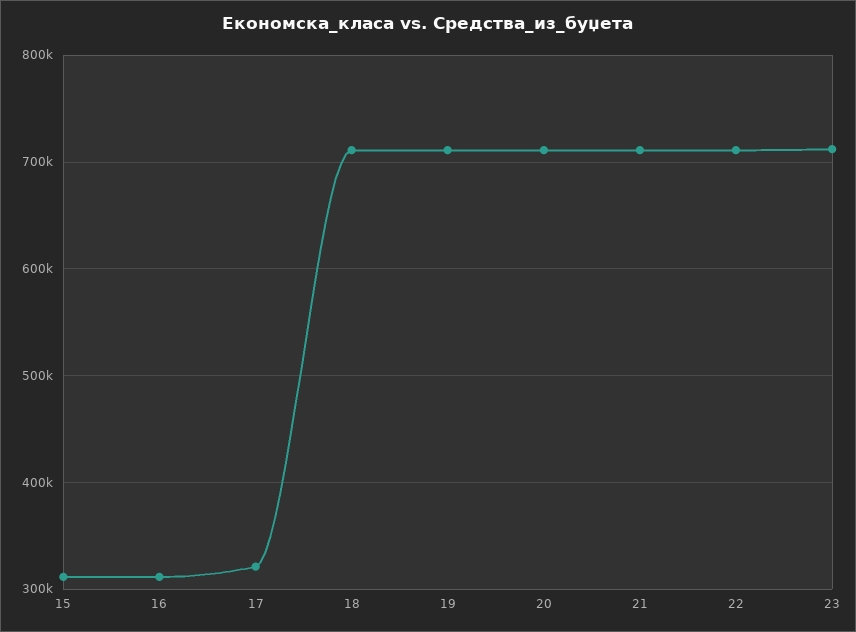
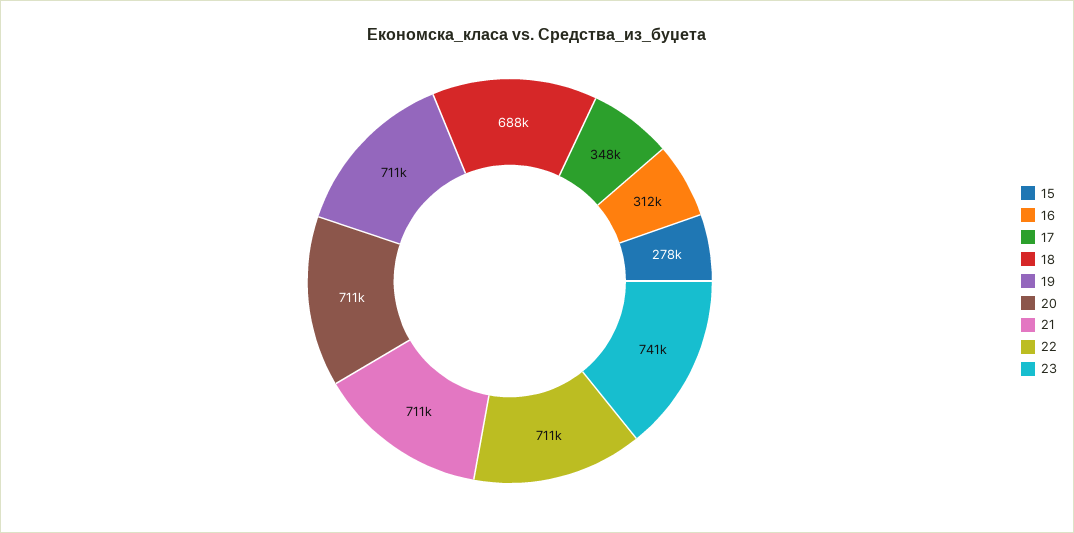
  {
-   "15": 310000,
+   "15": 278000,
    "16": 312000,
-   "17": 320000,
+   "17": 348000,
-   "18": 710000,
+   "18": 688000,
    "19": 711000,
    "20": 711000,
    "21": 711000,
    "22": 711000,
-   "23": 710000
+   "23": 741000
  }

